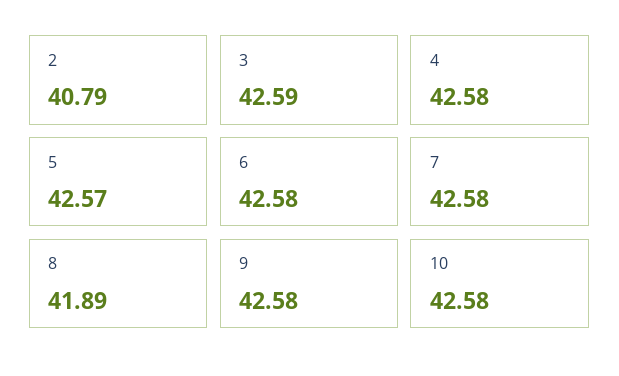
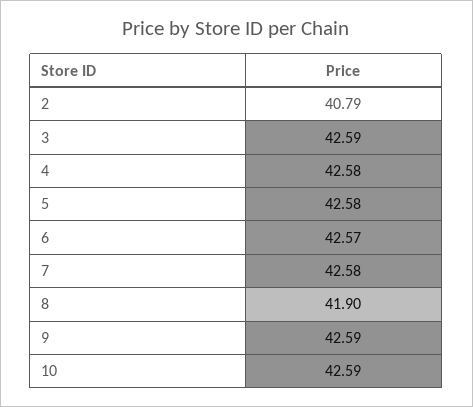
  {
    "2": 40.79,
    "3": 42.59,
    "4": 42.58,
-   "5": 42.57,
+   "5": 42.58,
-   "6": 42.58,
+   "6": 42.57,
    "7": 42.58,
-   "8": 41.89,
+   "8": 41.9,
-   "9": 42.58,
+   "9": 42.59,
-   "10": 42.58
+   "10": 42.59
  }

